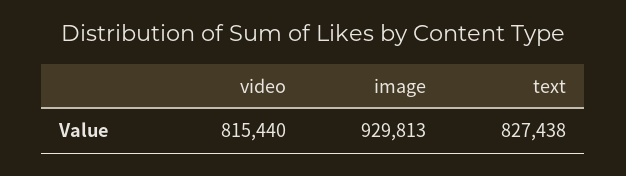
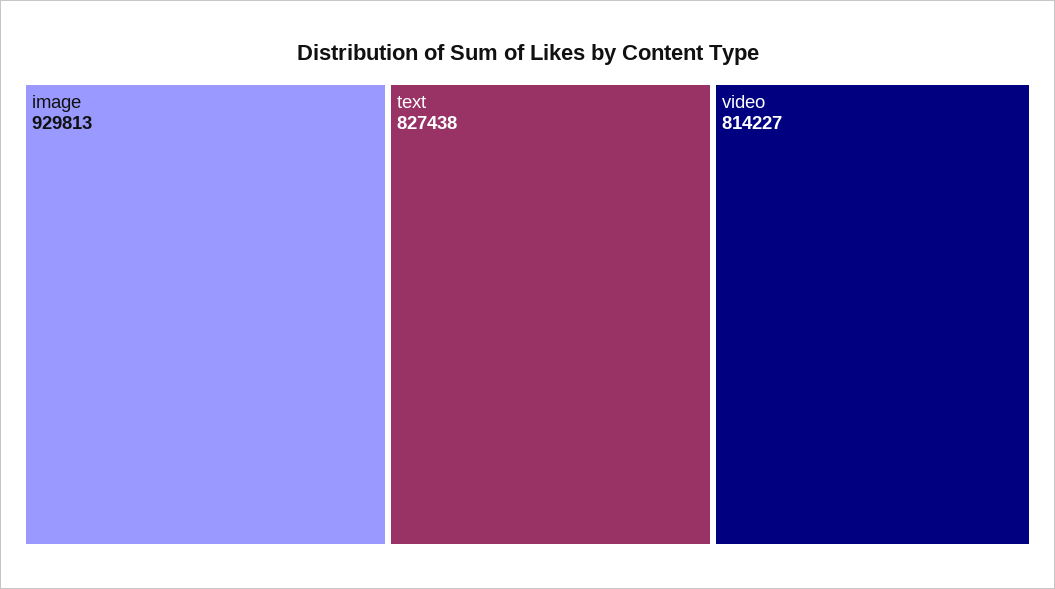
  {
-   "video": 815440,
+   "video": 814227,
    "image": 929813,
    "text": 827438
  }

